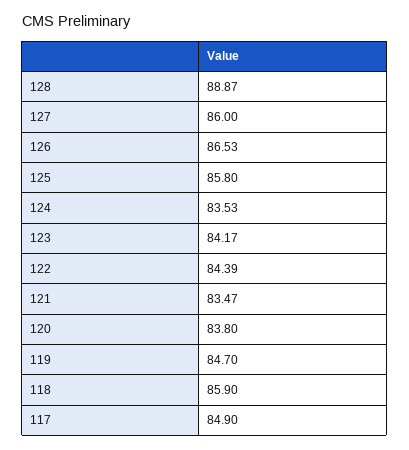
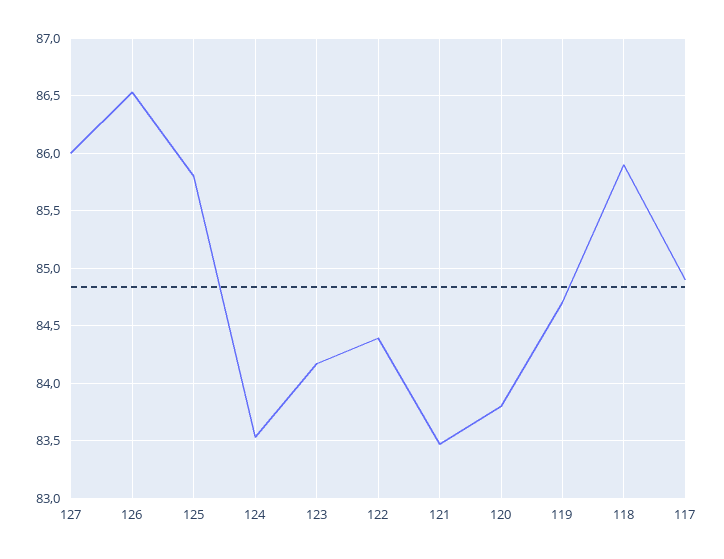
  {
-   "128": 88.87,
    "127": 86,
    "126": 86.53,
    "125": 85.8,
    "124": 83.53,
    "123": 84.17,
    "122": 84.39,
    "121": 83.47,
    "120": 83.8,
    "119": 84.7,
    "118": 85.9,
    "117": 84.9
  }

